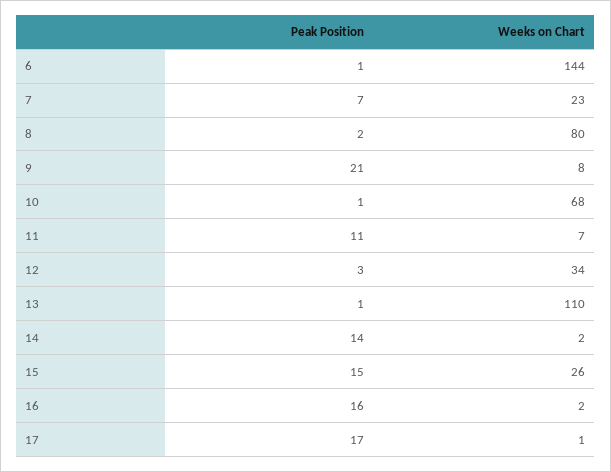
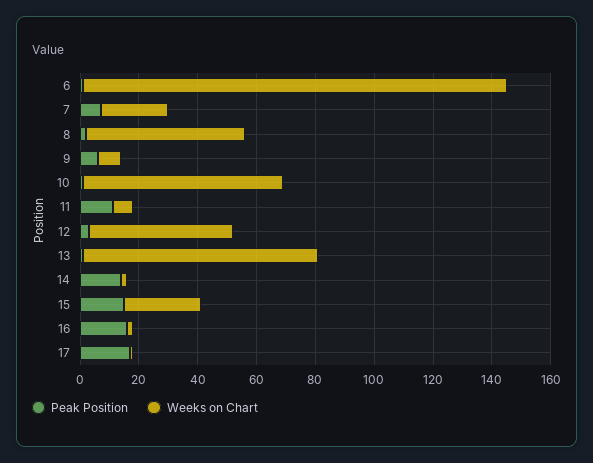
  {
    "Peak Position": {
      "6": 1,
      "7": 7,
      "8": 2,
-     "9": 21,
+     "9": 5,
      "10": 1,
      "11": 11,
      "12": 3,
      "13": 1,
      "14": 14,
      "15": 15,
      "16": 16,
      "17": 17
    },
    "Weeks on Chart": {
      "6": 144,
      "7": 23,
-     "8": 80,
+     "8": 55,
      "9": 8,
      "10": 68,
      "11": 7,
-     "12": 34,
+     "12": 50,
-     "13": 110,
+     "13": 80,
      "14": 2,
      "15": 26,
      "16": 2,
      "17": 1
    }
  }

